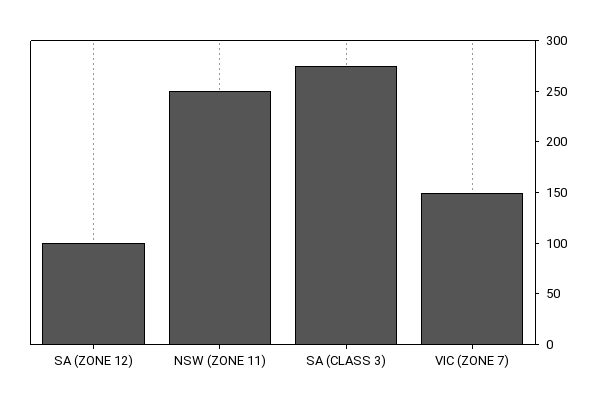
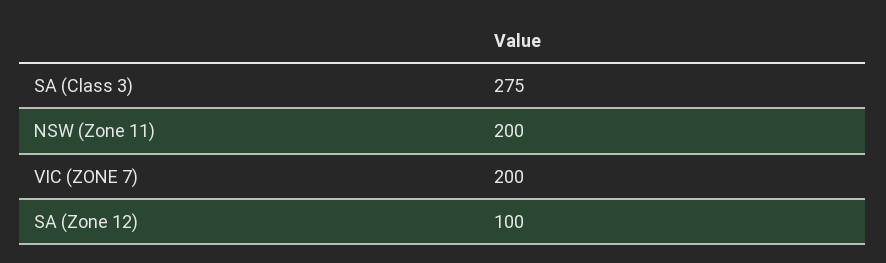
  {
    "SA (ZONE 12)": 100,
-   "NSW (ZONE 11)": 250,
+   "NSW (ZONE 11)": 200,
    "SA (CLASS 3)": 275,
-   "VIC (ZONE 7)": 150
+   "VIC (ZONE 7)": 200
  }

